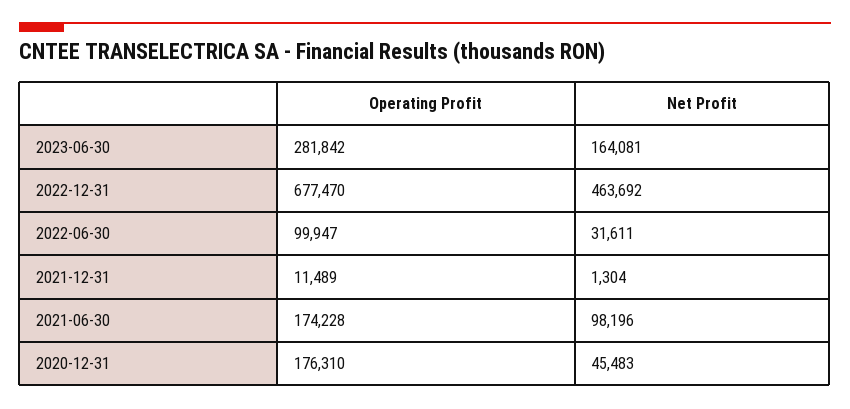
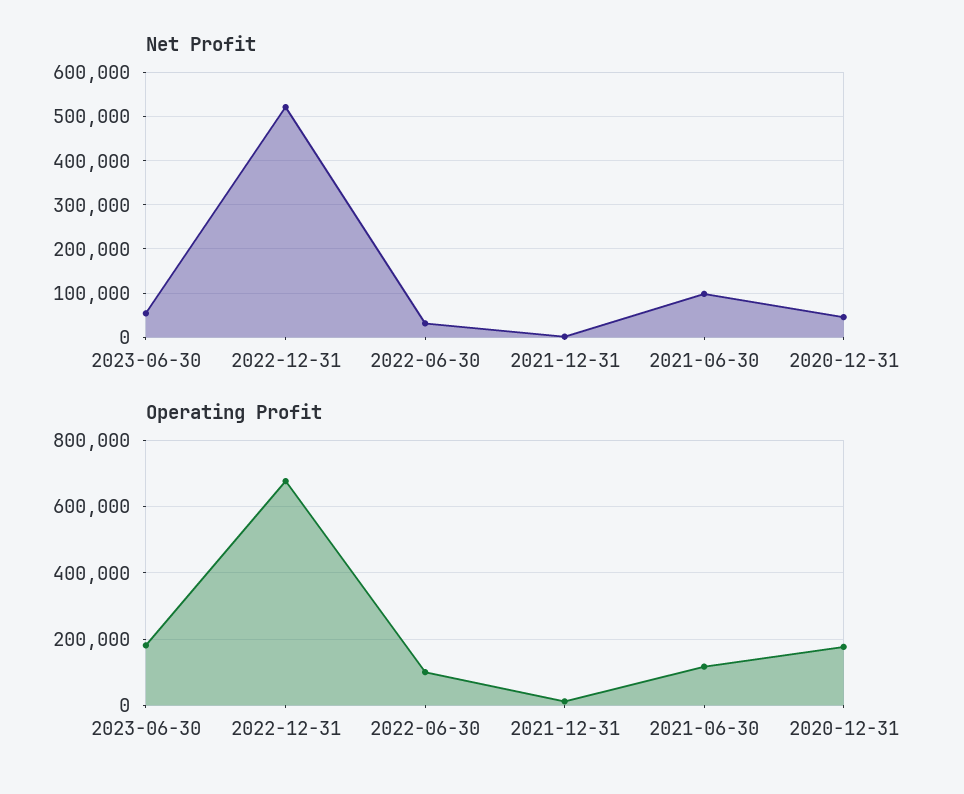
  {
    "Operating Profit": {
-     "2023-06-30": 281842,
+     "2023-06-30": 180000,
      "2022-12-31": 677470,
      "2022-06-30": 99947,
      "2021-12-31": 11489,
-     "2021-06-30": 174228,
+     "2021-06-30": 120000,
      "2020-12-31": 176310
    },
    "Net Profit": {
-     "2023-06-30": 164081,
+     "2023-06-30": 60000,
-     "2022-12-31": 463692,
+     "2022-12-31": 520000,
      "2022-06-30": 31611,
      "2021-12-31": 1304,
      "2021-06-30": 98196,
      "2020-12-31": 45483
    }
  }

